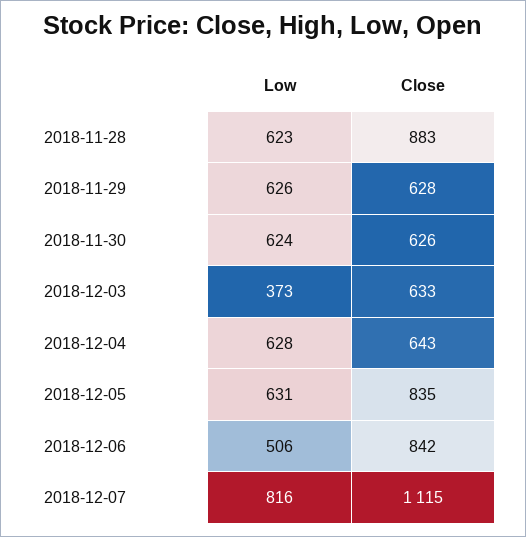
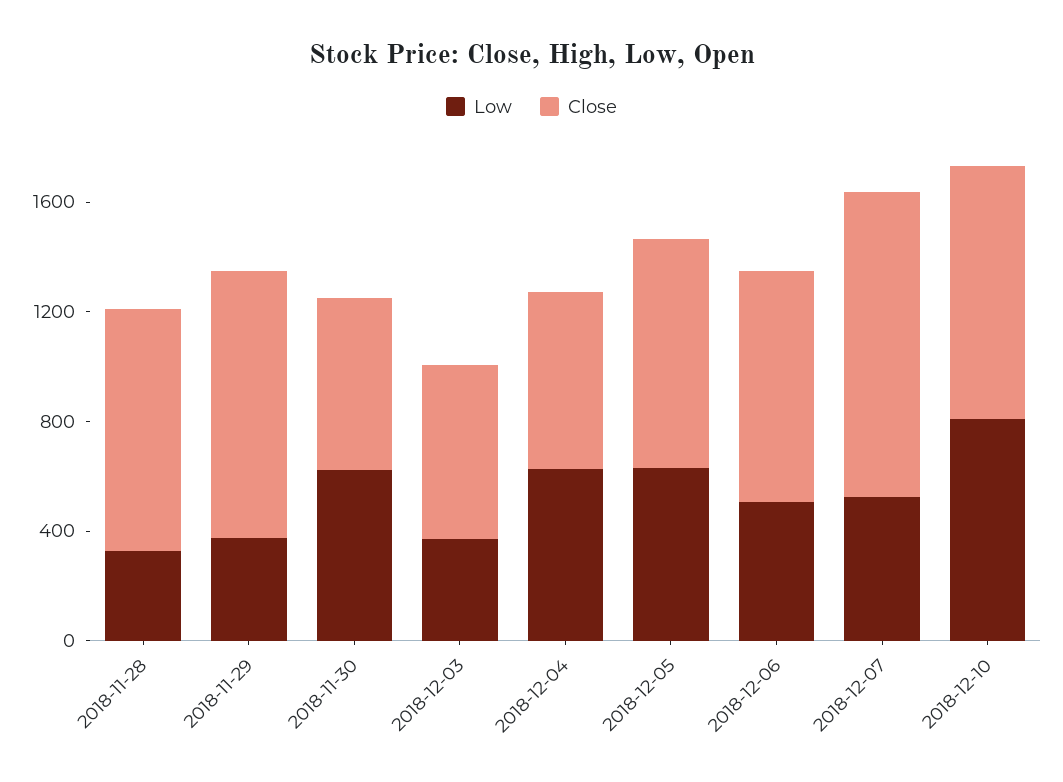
  {
    "Low": {
-     "2018-11-28": 623,
+     "2018-11-28": 300,
-     "2018-11-29": 626,
+     "2018-11-29": 400,
      "2018-11-30": 624,
      "2018-12-03": 373,
      "2018-12-04": 628,
      "2018-12-05": 631,
      "2018-12-06": 506,
-     "2018-12-07": 816
+     "2018-12-07": 500,
+     "2018-12-10": 800
    },
    "Close": {
      "2018-11-28": 883,
-     "2018-11-29": 628,
+     "2018-11-29": 1000,
      "2018-11-30": 626,
      "2018-12-03": 633,
      "2018-12-04": 643,
      "2018-12-05": 835,
      "2018-12-06": 842,
-     "2018-12-07": 1115
+     "2018-12-07": 1115,
+     "2018-12-10": 900
    }
  }

